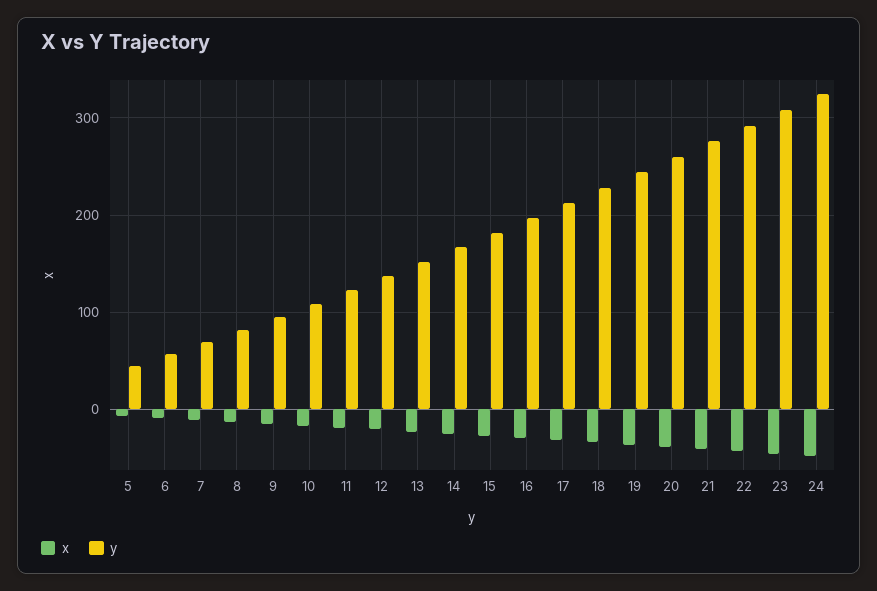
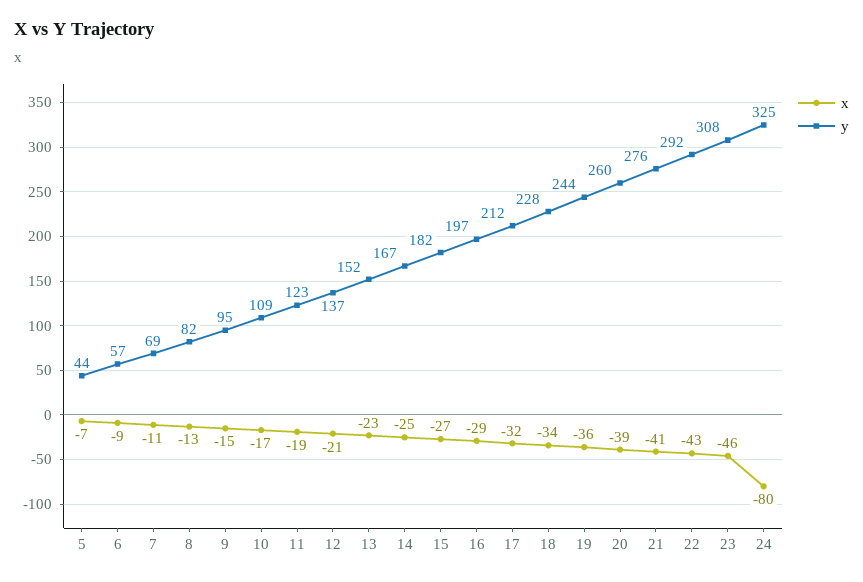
  {
    "x": {
      "5": -7,
      "6": -9,
      "7": -11,
      "8": -13,
      "9": -15,
      "10": -17,
      "11": -19,
      "12": -21,
      "13": -23,
      "14": -25,
      "15": -27,
      "16": -29,
      "17": -32,
      "18": -34,
      "19": -36,
      "20": -39,
      "21": -41,
      "22": -43,
      "23": -46,
-     "24": -50
+     "24": -80
    },
    "y": {
      "5": 44,
      "6": 57,
      "7": 69,
      "8": 82,
      "9": 95,
      "10": 109,
      "11": 123,
      "12": 137,
      "13": 152,
      "14": 167,
      "15": 182,
      "16": 197,
      "17": 212,
      "18": 228,
      "19": 244,
      "20": 260,
      "21": 276,
      "22": 292,
      "23": 308,
      "24": 325
    }
  }

